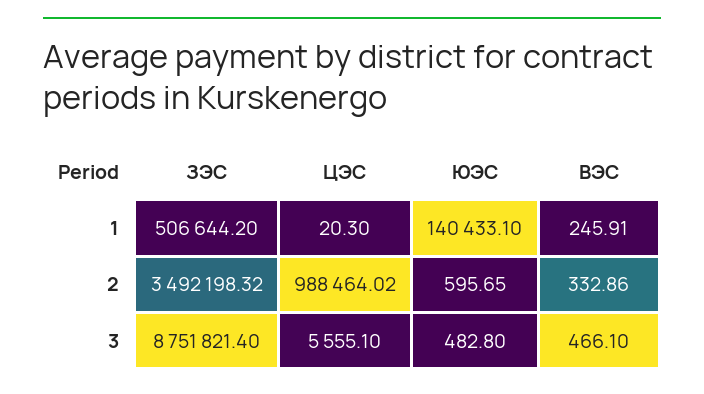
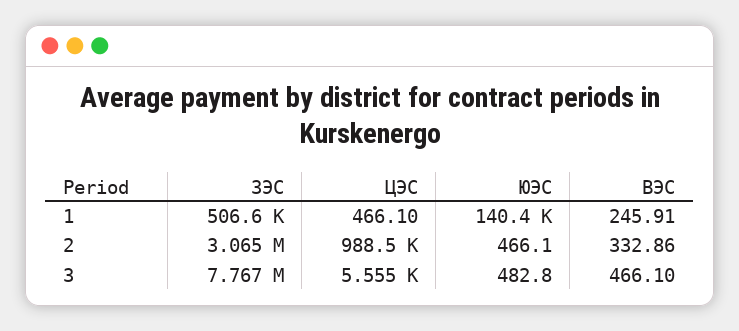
  {
    "ЗЭС": {
      "1": 506644.2,
-     "2": 3492198.32,
+     "2": 3065000,
-     "3": 8751821.4
+     "3": 7767000
    },
    "ЦЭС": {
-     "1": 20.3,
+     "1": 466.1,
      "2": 988464.02,
      "3": 5555.1
    },
    "ЮЭС": {
      "1": 140433.1,
-     "2": 595.65,
+     "2": 466.1,
      "3": 482.8
    },
    "ВЭС": {
      "1": 245.91,
      "2": 332.86,
      "3": 466.1
    }
  }

